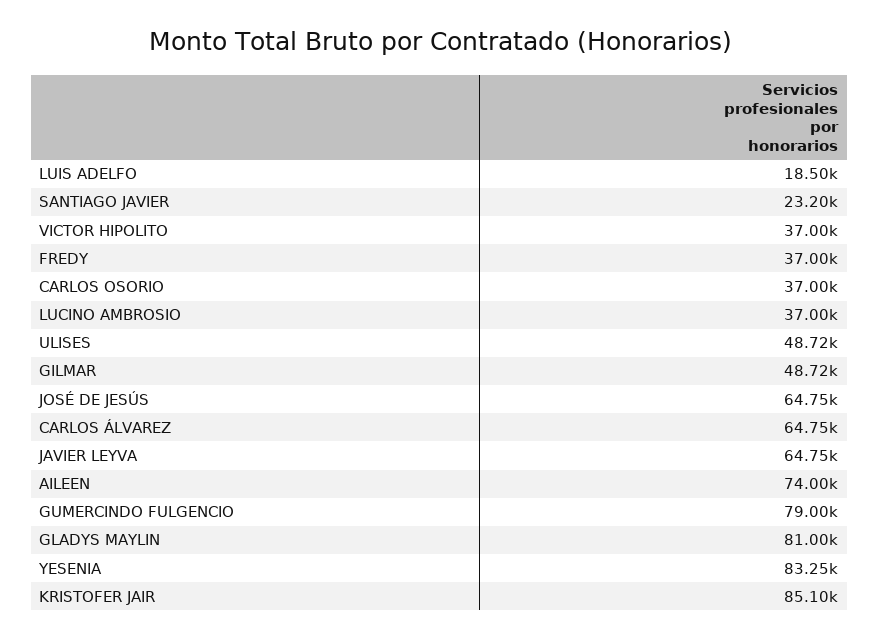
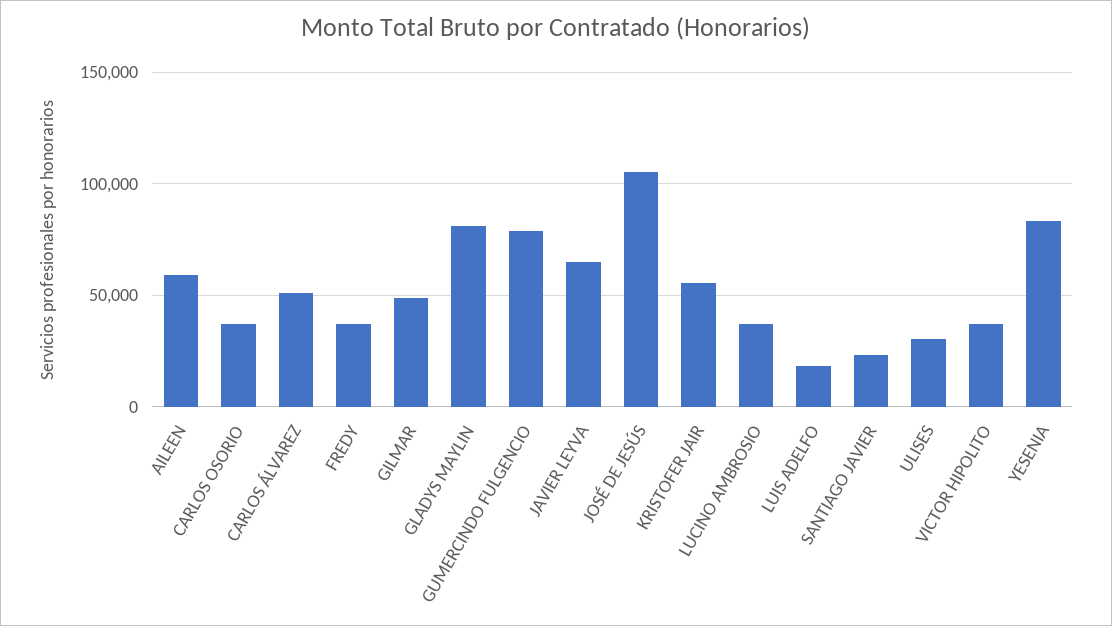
  {
    "LUIS ADELFO": 18500,
    "SANTIAGO JAVIER": 23200,
    "VICTOR HIPOLITO": 37000,
    "FREDY": 37000,
    "CARLOS OSORIO": 37000,
    "LUCINO AMBROSIO": 37000,
-   "ULISES": 48720,
+   "ULISES": 30000,
    "GILMAR": 48720,
-   "JOSÉ DE JESÚS": 64750,
+   "JOSÉ DE JESÚS": 105000,
-   "CARLOS ÁLVAREZ": 64750,
+   "CARLOS ÁLVAREZ": 50000,
    "JAVIER LEYVA": 64750,
-   "AILEEN": 74000,
+   "AILEEN": 60000,
    "GUMERCINDO FULGENCIO": 79000,
    "GLADYS MAYLIN": 81000,
    "YESENIA": 83250,
-   "KRISTOFER JAIR": 85100
+   "KRISTOFER JAIR": 55000
  }

